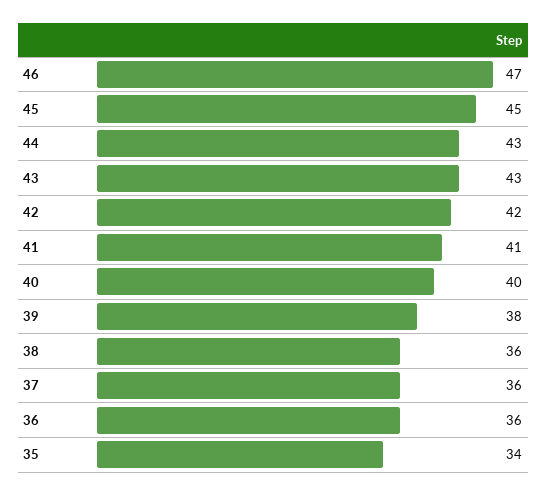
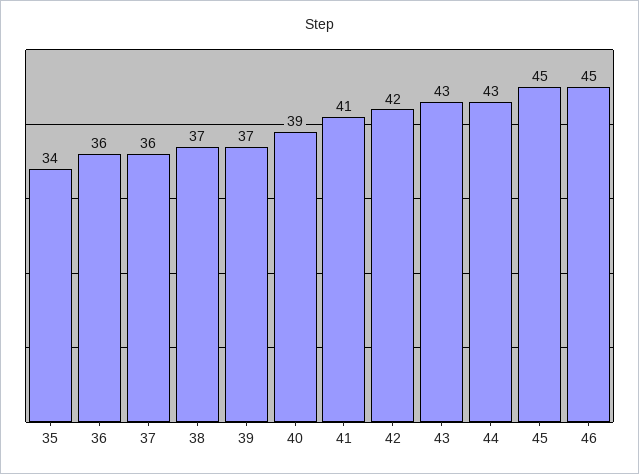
  {
-   "46": 47,
+   "46": 45,
    "45": 45,
    "44": 43,
    "43": 43,
    "42": 42,
    "41": 41,
-   "40": 40,
+   "40": 39,
-   "39": 38,
+   "39": 37,
-   "38": 36,
+   "38": 37,
    "37": 36,
    "36": 36,
    "35": 34
  }

